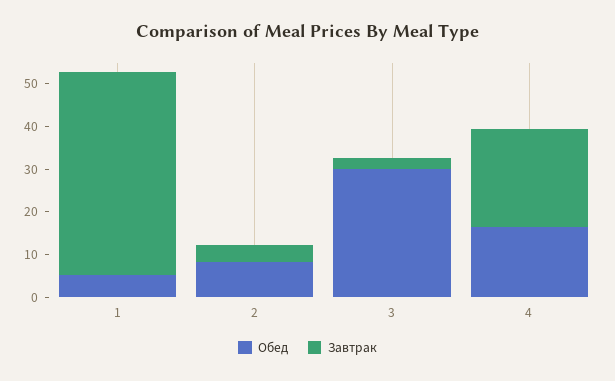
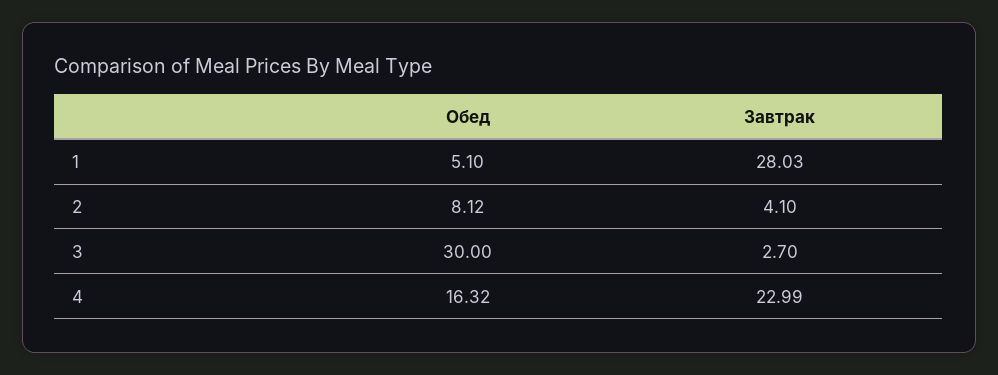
  {
    "Обед": {
      "1": 5.1,
      "2": 8.12,
      "3": 30,
      "4": 16.32
    },
    "Завтрак": {
-     "1": 48,
+     "1": 28.03,
      "2": 4.1,
      "3": 2.7,
      "4": 22.99
    }
  }

